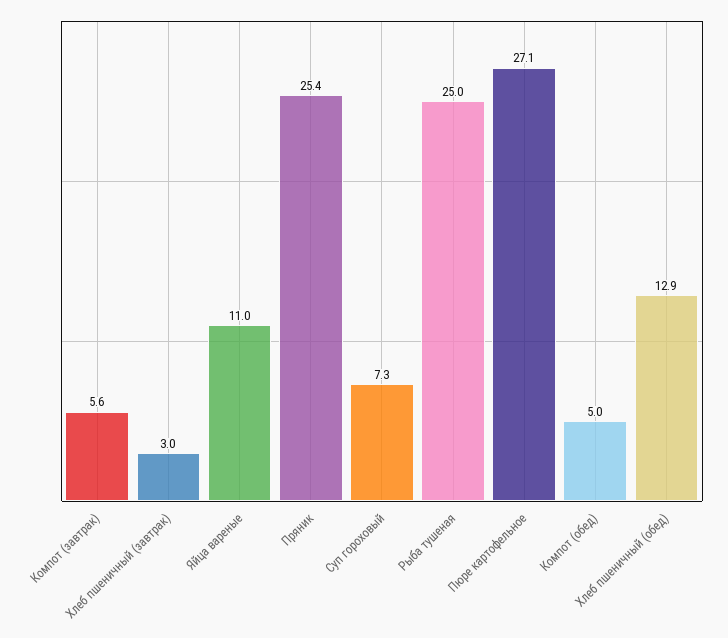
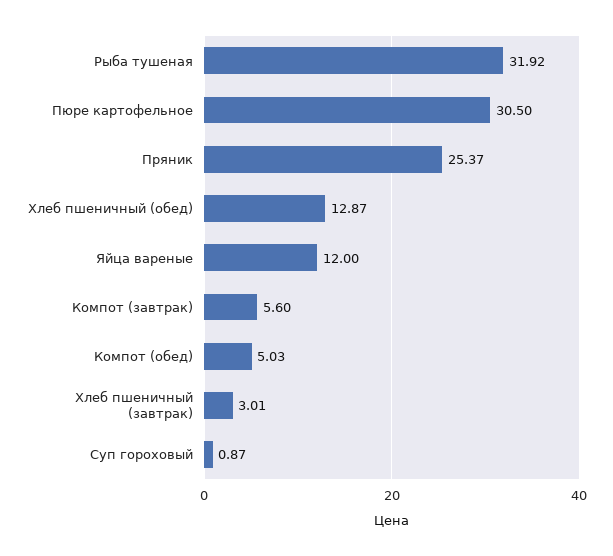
  {
    "Компот (завтрак)": 5.6,
    "Хлеб пшеничный (завтрак)": 3.01,
-   "Яйца вареные": 11,
+   "Яйца вареные": 12,
    "Пряник": 25.37,
-   "Суп гороховый": 7.3,
+   "Суп гороховый": 0.87,
-   "Рыба тушеная": 25,
+   "Рыба тушеная": 31.92,
-   "Пюре картофельное": 27.1,
+   "Пюре картофельное": 30.5,
    "Компот (обед)": 5.03,
    "Хлеб пшеничный (обед)": 12.87
  }

